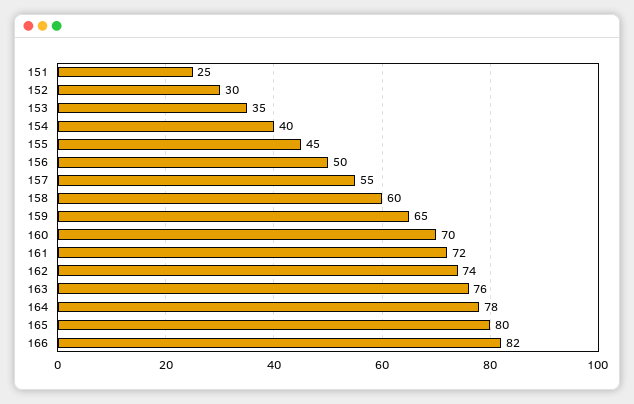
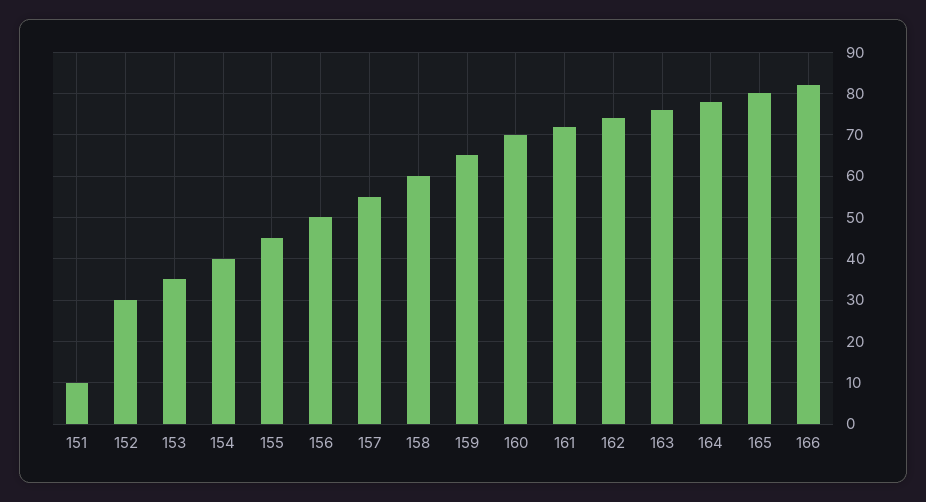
  {
-   "151": 25,
+   "151": 10,
    "152": 30,
    "153": 35,
    "154": 40,
    "155": 45,
    "156": 50,
    "157": 55,
    "158": 60,
    "159": 65,
    "160": 70,
    "161": 72,
    "162": 74,
    "163": 76,
    "164": 78,
    "165": 80,
    "166": 82
  }

